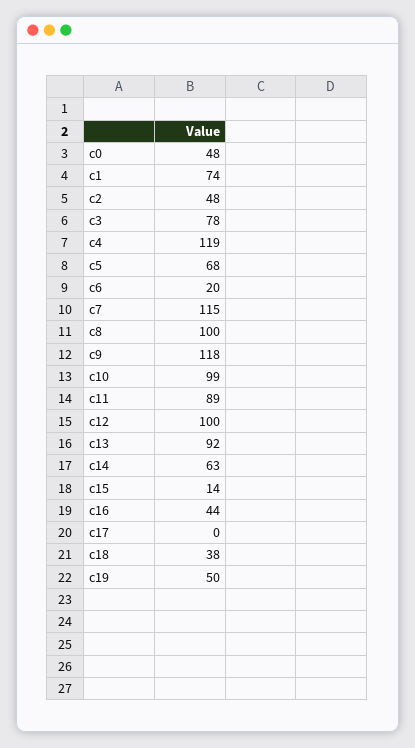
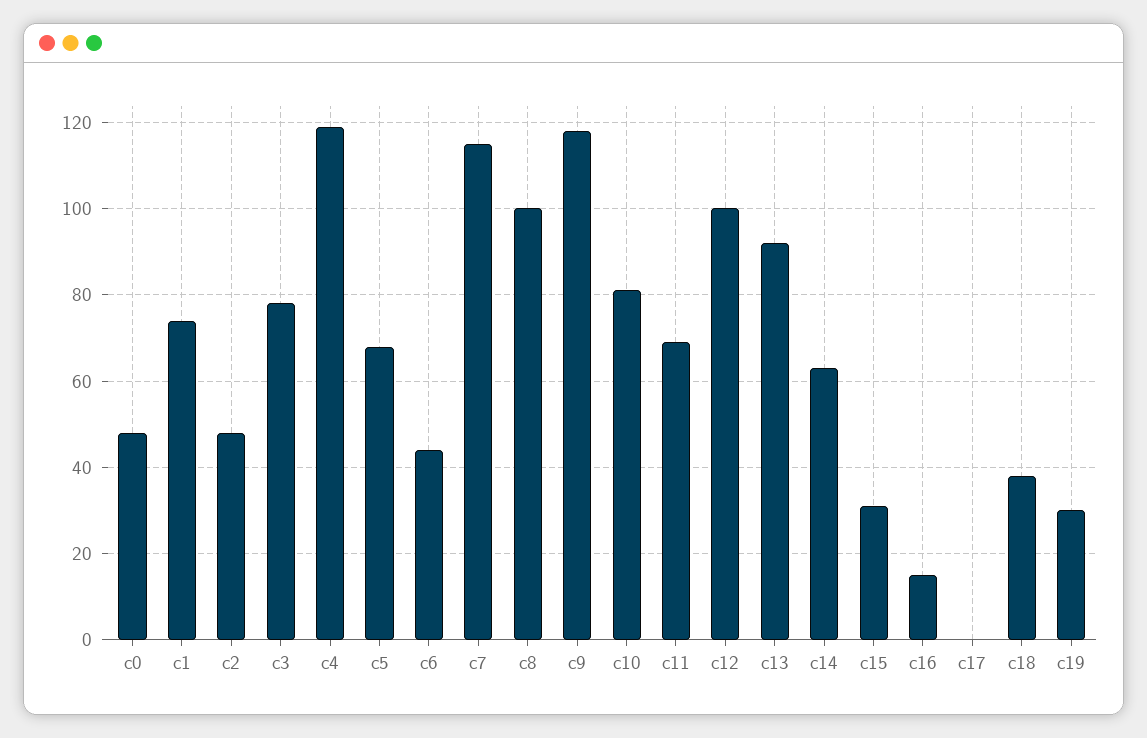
  {
    "c0": 48,
    "c1": 74,
    "c2": 48,
    "c3": 78,
    "c4": 119,
    "c5": 68,
-   "c6": 20,
+   "c6": 45,
    "c7": 115,
    "c8": 100,
    "c9": 118,
-   "c10": 99,
+   "c10": 80,
-   "c11": 89,
+   "c11": 70,
    "c12": 100,
    "c13": 92,
    "c14": 63,
-   "c15": 14,
+   "c15": 30,
-   "c16": 44,
+   "c16": 15,
    "c17": 0,
    "c18": 38,
-   "c19": 50
+   "c19": 30
  }

